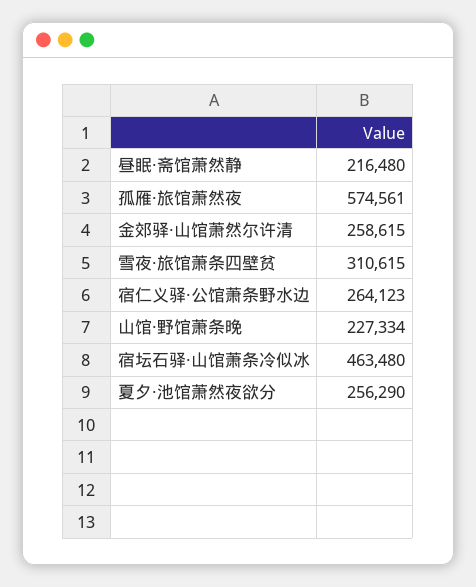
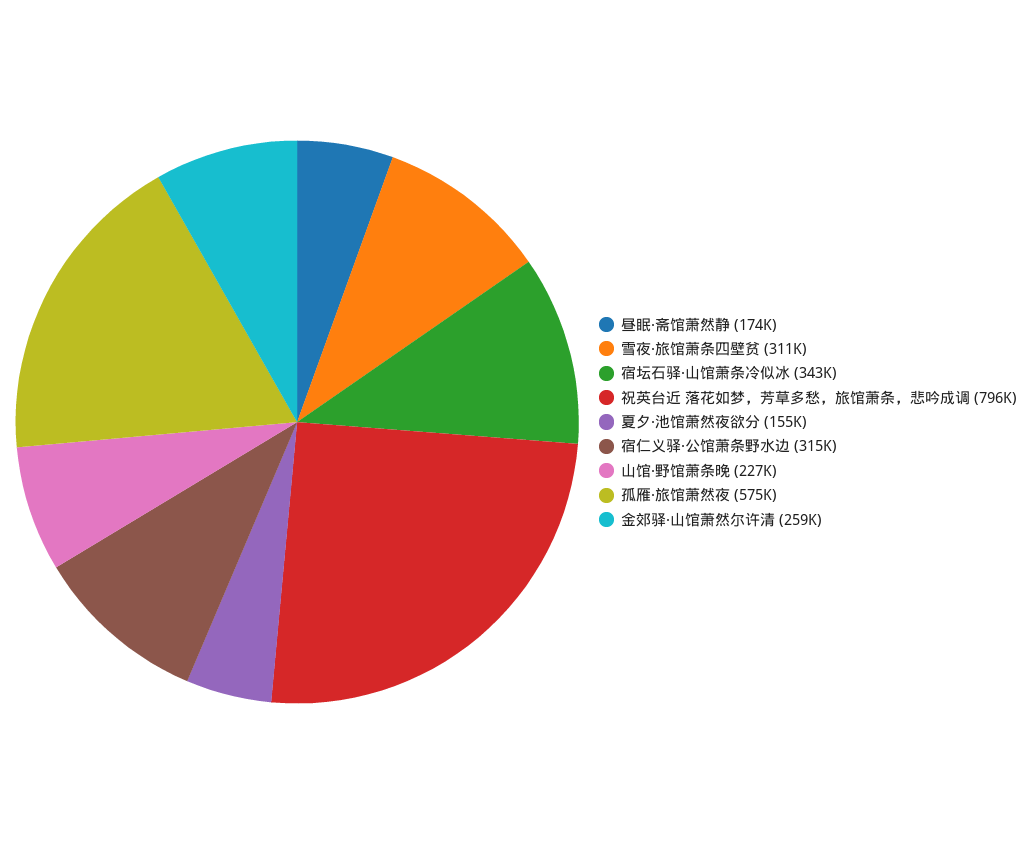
  {
-   "昼眠·斋馆萧然静": 216480,
+   "昼眠·斋馆萧然静": 174000,
    "孤雁·旅馆萧然夜": 574561,
    "金郊驿·山馆萧然尔许清": 258615,
    "雪夜·旅馆萧条四壁贫": 310615,
-   "宿仁义驿·公馆萧条野水边": 264123,
+   "宿仁义驿·公馆萧条野水边": 315000,
    "山馆·野馆萧条晚": 227334,
-   "宿坛石驿·山馆萧条冷似冰": 463480,
+   "宿坛石驿·山馆萧条冷似冰": 343000,
-   "夏夕·池馆萧然夜欲分": 256290
+   "夏夕·池馆萧然夜欲分": 155000,
+   "祝英台近 落花如梦，芳草多愁，旅馆萧条，悲吟成调": 796000
  }

